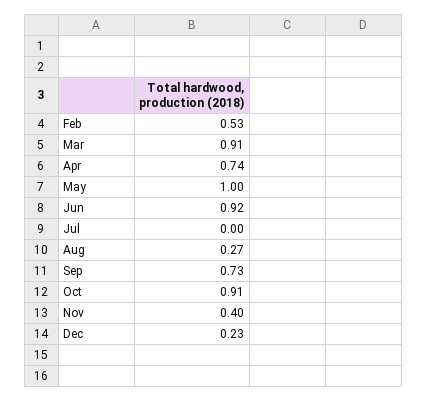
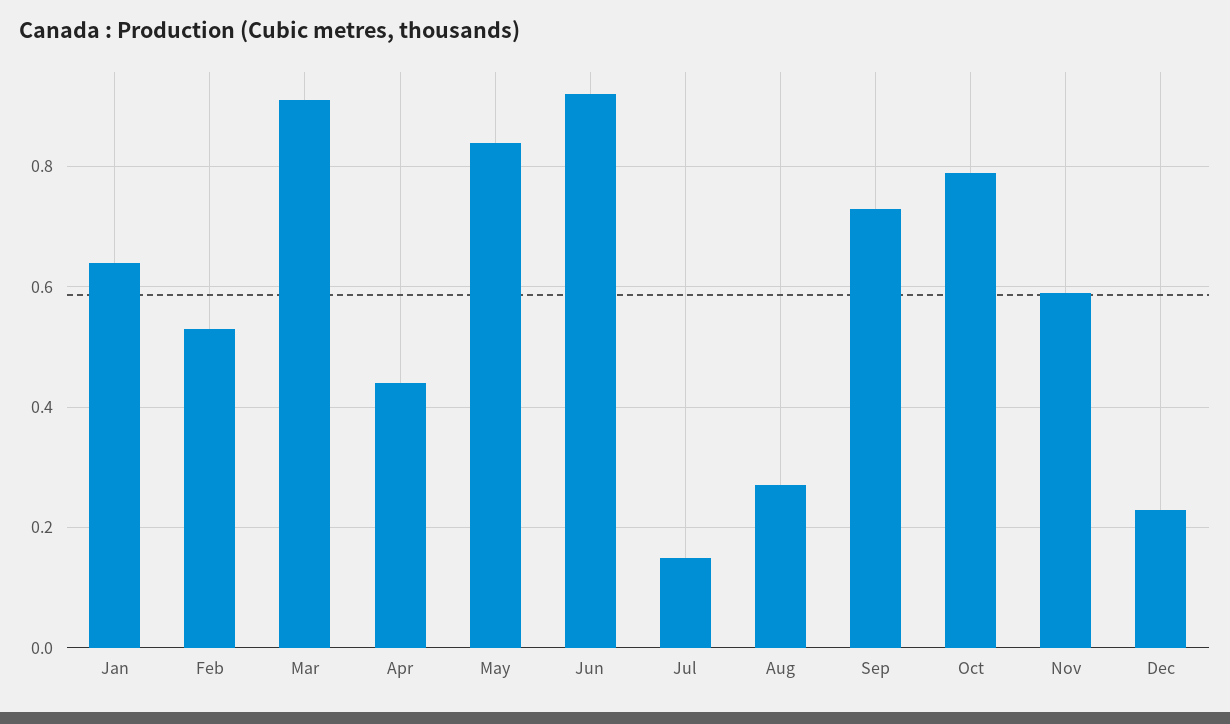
  {
    "Feb": 0.53,
    "Mar": 0.91,
-   "Apr": 0.74,
+   "Apr": 0.45,
-   "May": 1,
+   "May": 0.85,
    "Jun": 0.92,
-   "Jul": 0,
+   "Jul": 0.15,
    "Aug": 0.27,
    "Sep": 0.73,
-   "Oct": 0.91,
+   "Oct": 0.8,
-   "Nov": 0.4,
+   "Nov": 0.6,
-   "Dec": 0.23
+   "Dec": 0.23,
+   "Jan": 0.65
  }

